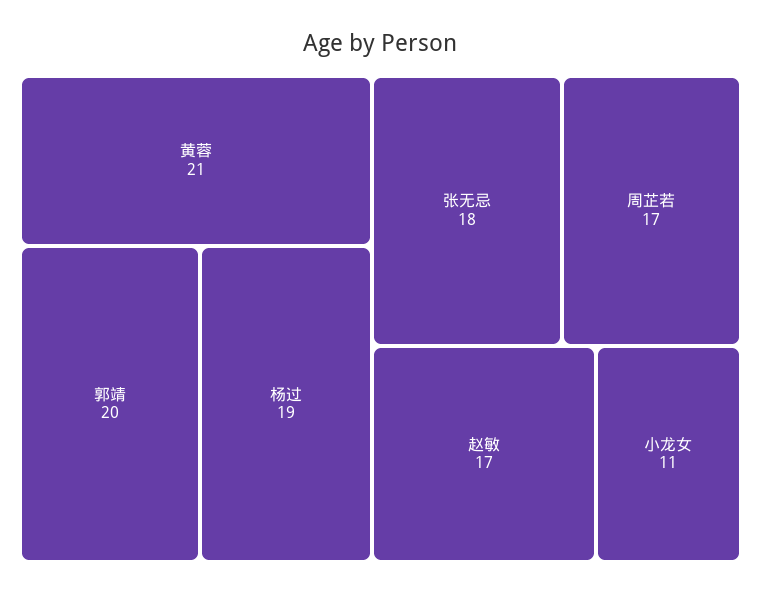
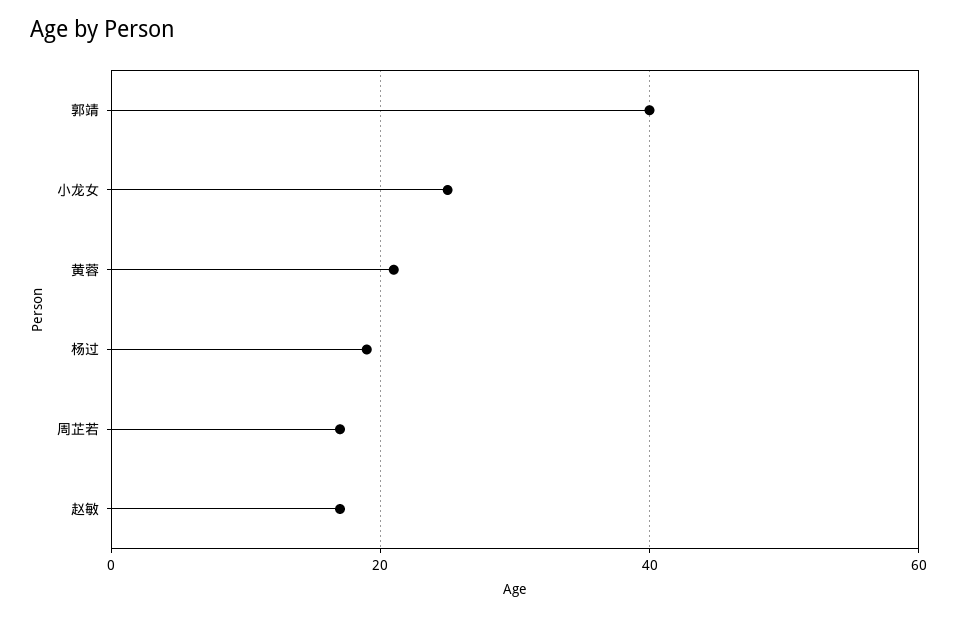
  {
    "黄蓉": 21,
-   "郭靖": 20,
+   "郭靖": 40,
    "杨过": 19,
-   "张无忌": 18,
    "周芷若": 17,
    "赵敏": 17,
-   "小龙女": 11
+   "小龙女": 25
  }

